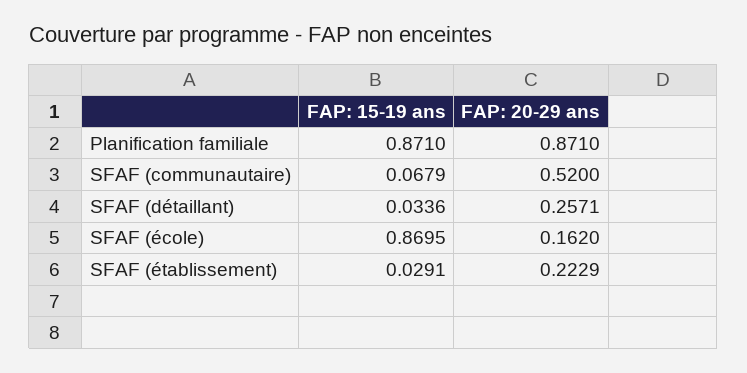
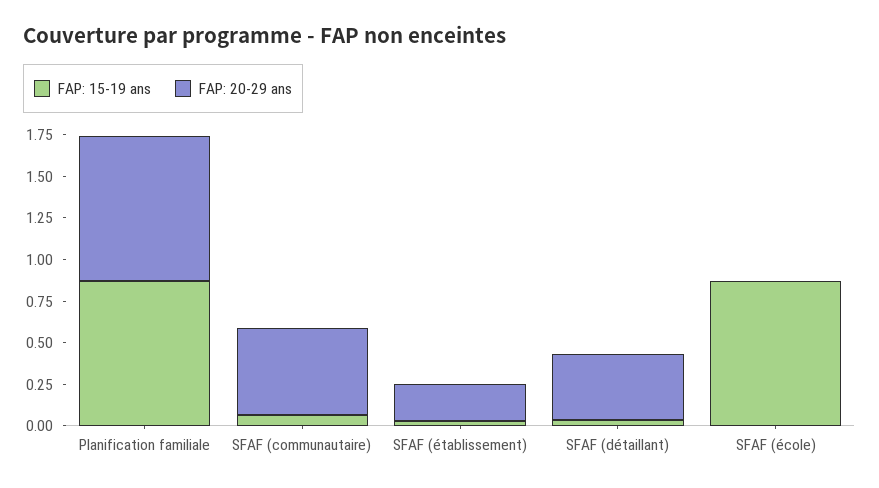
  {
    "FAP: 15-19 ans": {
      "Planification familiale": 0.871,
      "SFAF (communautaire)": 0.0679,
      "SFAF (détaillant)": 0.0336,
      "SFAF (école)": 0.8695,
      "SFAF (établissement)": 0.0291
    },
    "FAP: 20-29 ans": {
      "Planification familiale": 0.871,
      "SFAF (communautaire)": 0.52,
-     "SFAF (détaillant)": 0.2571,
+     "SFAF (détaillant)": 0.4,
-     "SFAF (école)": 0.162,
+     "SFAF (école)": 0,
      "SFAF (établissement)": 0.2229
    }
  }

